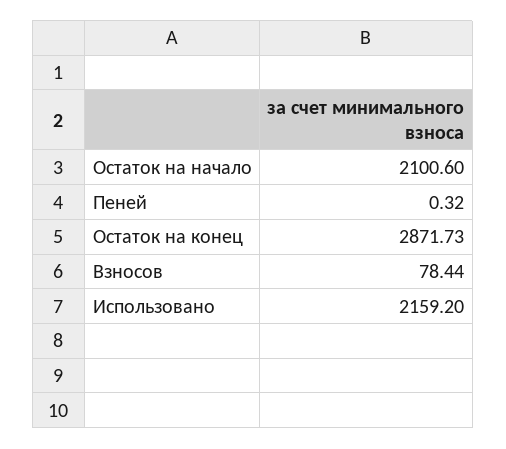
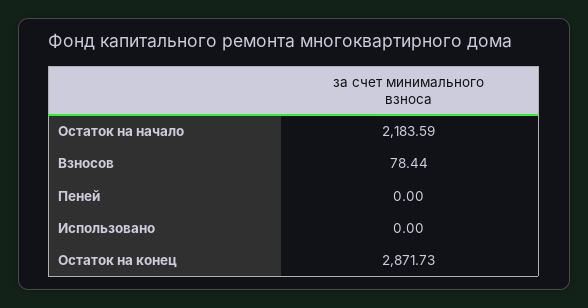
  {
-   "Остаток на начало": 2100.6,
+   "Остаток на начало": 2183.59,
-   "Пеней": 0.32,
+   "Пеней": 0,
    "Остаток на конец": 2871.73,
    "Взносов": 78.44,
-   "Использовано": 2159.2
+   "Использовано": 0
  }

